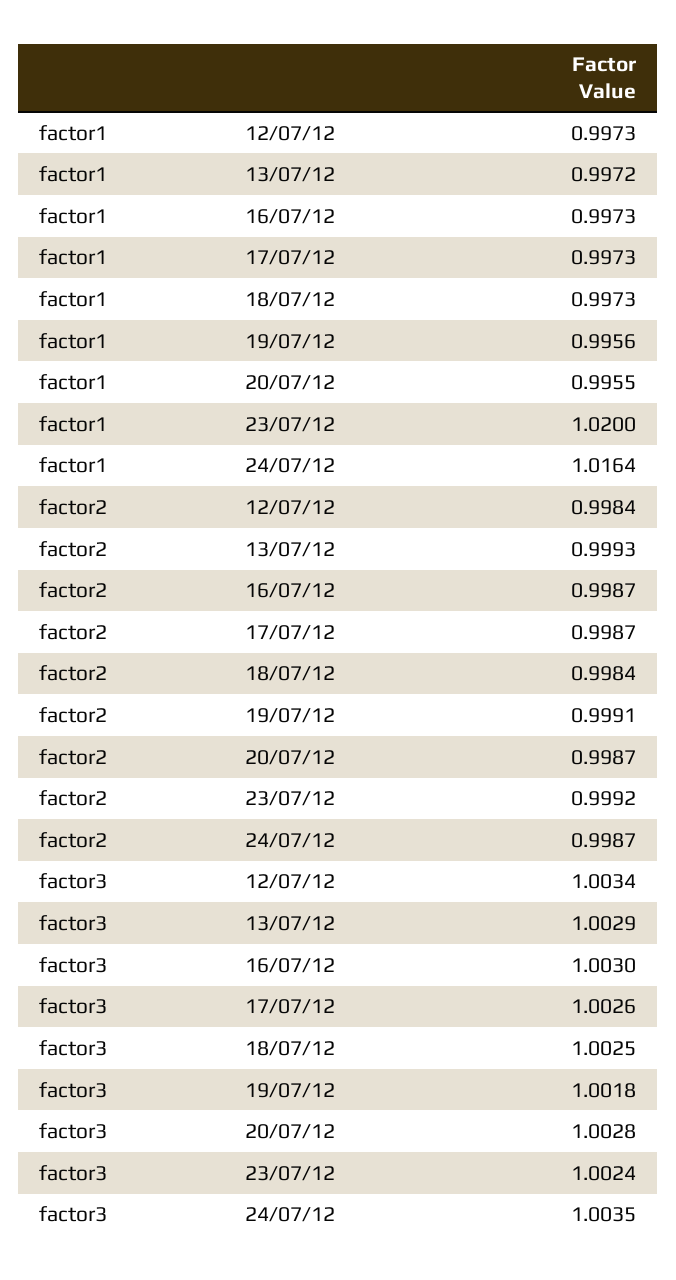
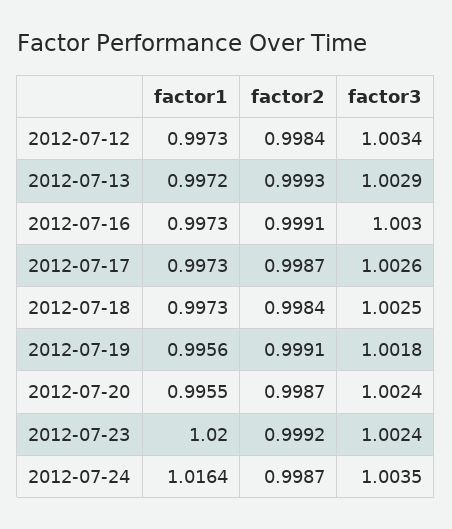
  {
    "factor1": {
      "12/07/12": 0.9973,
      "13/07/12": 0.9972,
      "16/07/12": 0.9973,
      "17/07/12": 0.9973,
      "18/07/12": 0.9973,
      "19/07/12": 0.9956,
      "20/07/12": 0.9955,
      "23/07/12": 1.02,
      "24/07/12": 1.0164
    },
    "factor2": {
      "12/07/12": 0.9984,
      "13/07/12": 0.9993,
-     "16/07/12": 0.9987,
+     "16/07/12": 0.9991,
      "17/07/12": 0.9987,
      "18/07/12": 0.9984,
      "19/07/12": 0.9991,
      "20/07/12": 0.9987,
      "23/07/12": 0.9992,
      "24/07/12": 0.9987
    },
    "factor3": {
      "12/07/12": 1.0034,
      "13/07/12": 1.0029,
      "16/07/12": 1.003,
      "17/07/12": 1.0026,
      "18/07/12": 1.0025,
      "19/07/12": 1.0018,
-     "20/07/12": 1.0028,
+     "20/07/12": 1.0024,
      "23/07/12": 1.0024,
      "24/07/12": 1.0035
    }
  }

